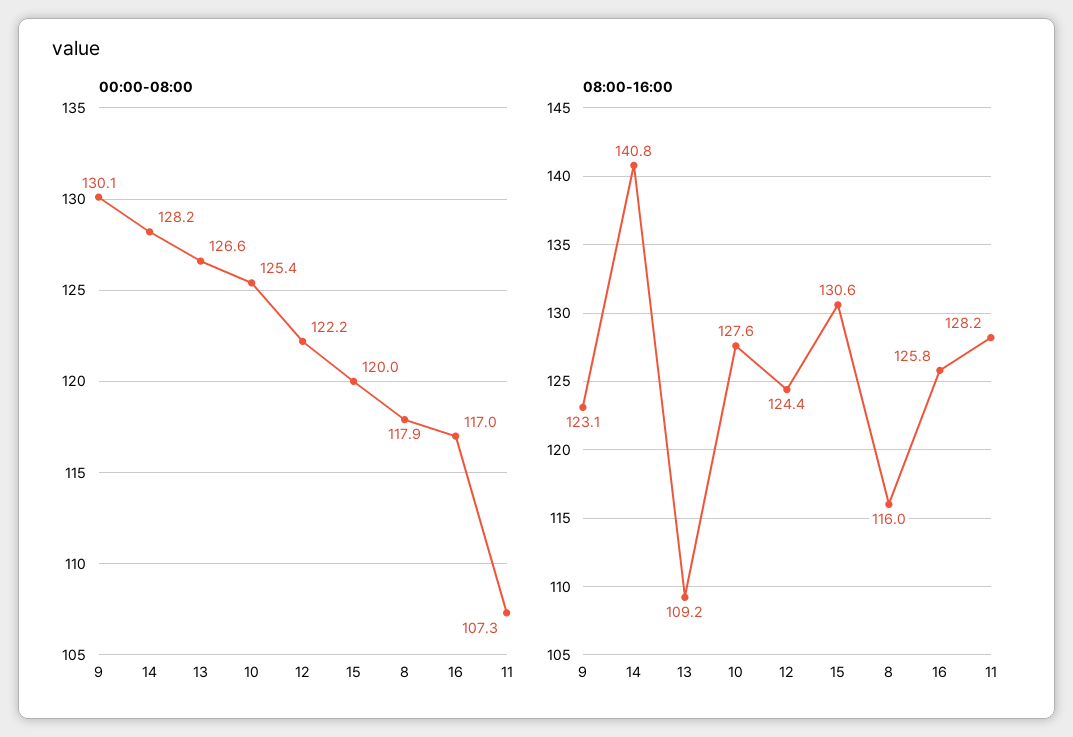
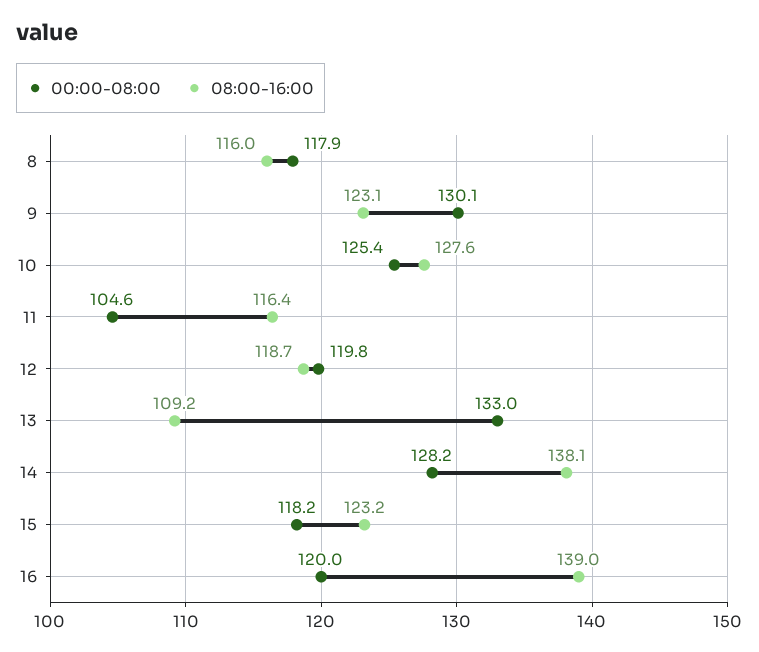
  {
    "00:00-08:00": {
      "9": 130.1,
      "14": 128.2,
-     "13": 126.6,
+     "13": 133,
      "10": 125.4,
-     "12": 122.2,
+     "12": 119.8,
-     "15": 120,
+     "15": 118.2,
      "8": 117.9,
-     "16": 117,
+     "16": 120,
-     "11": 107.3
+     "11": 104.6
    },
    "08:00-16:00": {
      "9": 123.1,
-     "14": 140.8,
+     "14": 138.1,
      "13": 109.2,
      "10": 127.6,
-     "12": 124.4,
+     "12": 118.7,
-     "15": 130.6,
+     "15": 123.2,
      "8": 116,
-     "16": 125.8,
+     "16": 139,
-     "11": 128.2
+     "11": 116.4
    }
  }

